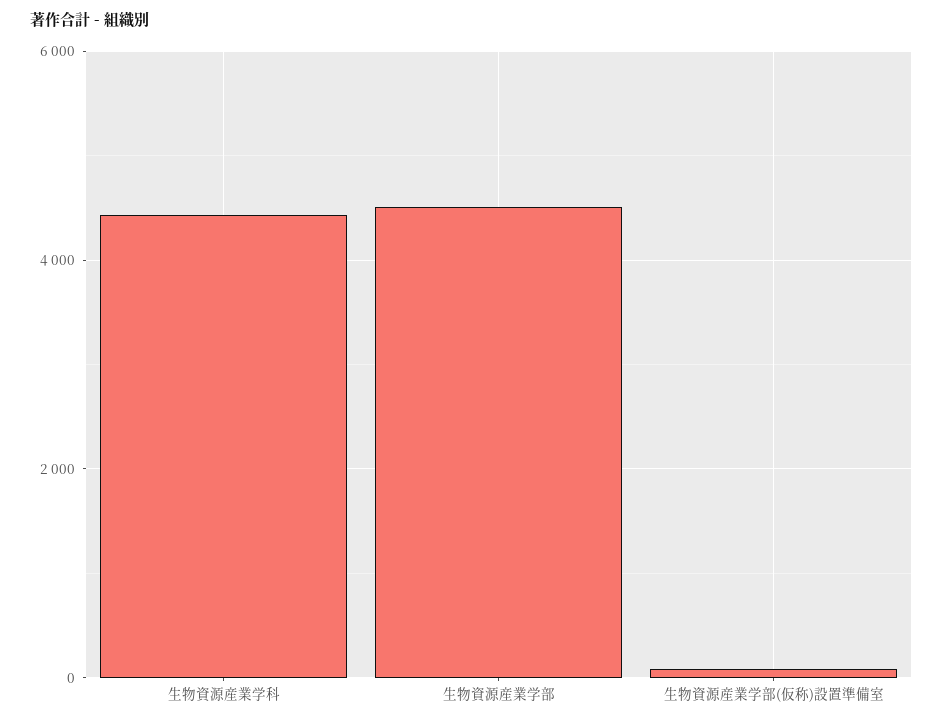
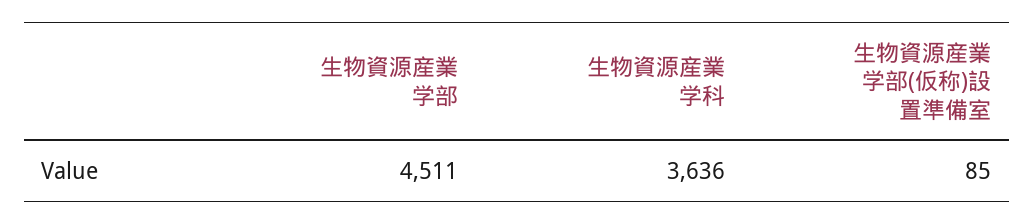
  {
-   "生物資源産業学科": 4400,
+   "生物資源産業学科": 3636,
    "生物資源産業学部": 4511,
    "生物資源産業学部(仮称)設置準備室": 85
  }

